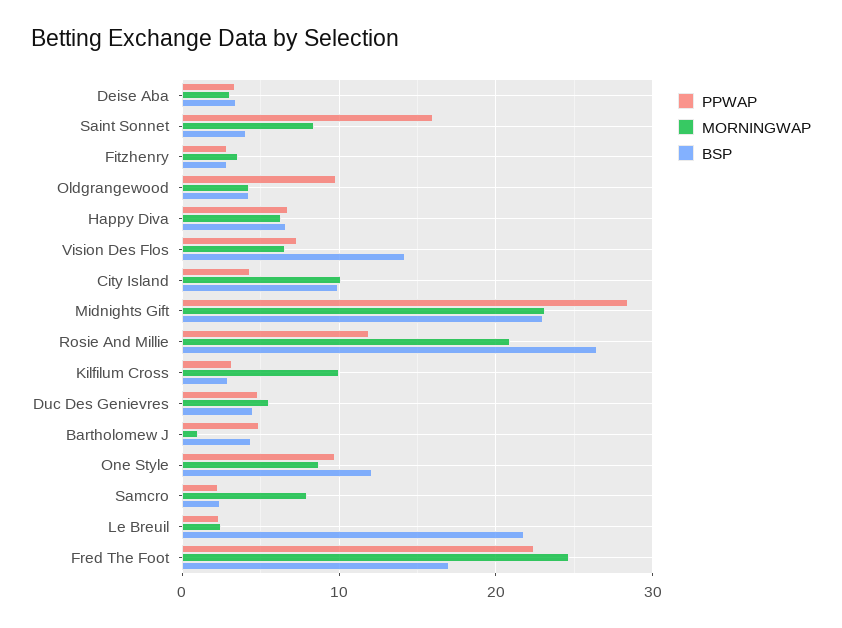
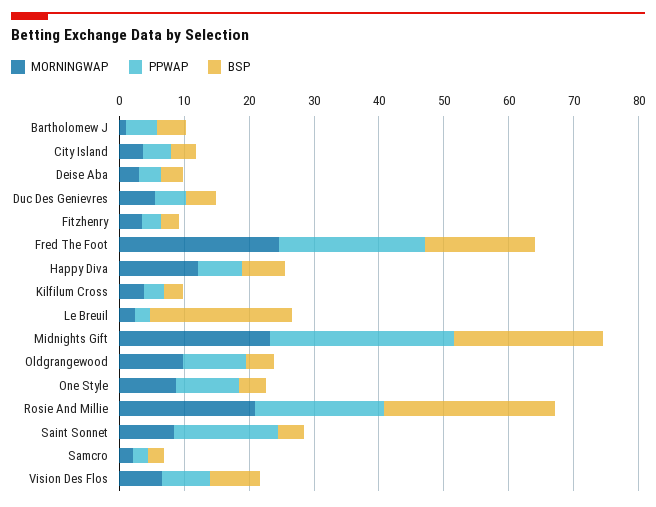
  {
    "PPWAP": {
      "Deise Aba": 3,
      "Saint Sonnet": 16,
      "Fitzhenry": 3,
      "Oldgrangewood": 10,
      "Happy Diva": 7,
      "Vision Des Flos": 7,
      "City Island": 4,
      "Midnights Gift": 28,
-     "Rosie And Millie": 12,
+     "Rosie And Millie": 20,
      "Kilfilum Cross": 3,
      "Duc Des Genievres": 5,
      "Bartholomew J": 5,
      "One Style": 10,
      "Samcro": 2,
      "Le Breuil": 2,
      "Fred The Foot": 22
    },
    "MORNINGWAP": {
      "Deise Aba": 3,
      "Saint Sonnet": 8,
      "Fitzhenry": 4,
-     "Oldgrangewood": 4,
+     "Oldgrangewood": 10,
-     "Happy Diva": 6,
+     "Happy Diva": 12,
      "Vision Des Flos": 7,
-     "City Island": 10,
+     "City Island": 4,
      "Midnights Gift": 23,
      "Rosie And Millie": 21,
-     "Kilfilum Cross": 10,
+     "Kilfilum Cross": 4,
      "Duc Des Genievres": 6,
      "Bartholomew J": 1,
      "One Style": 9,
-     "Samcro": 8,
+     "Samcro": 2,
      "Le Breuil": 2,
      "Fred The Foot": 25
    },
    "BSP": {
      "Deise Aba": 3,
      "Saint Sonnet": 4,
      "Fitzhenry": 3,
      "Oldgrangewood": 4,
      "Happy Diva": 7,
-     "Vision Des Flos": 14,
+     "Vision Des Flos": 8,
-     "City Island": 10,
+     "City Island": 4,
      "Midnights Gift": 23,
      "Rosie And Millie": 26,
      "Kilfilum Cross": 3,
      "Duc Des Genievres": 5,
      "Bartholomew J": 4,
-     "One Style": 12,
+     "One Style": 4,
      "Samcro": 2,
      "Le Breuil": 22,
      "Fred The Foot": 17
    }
  }

